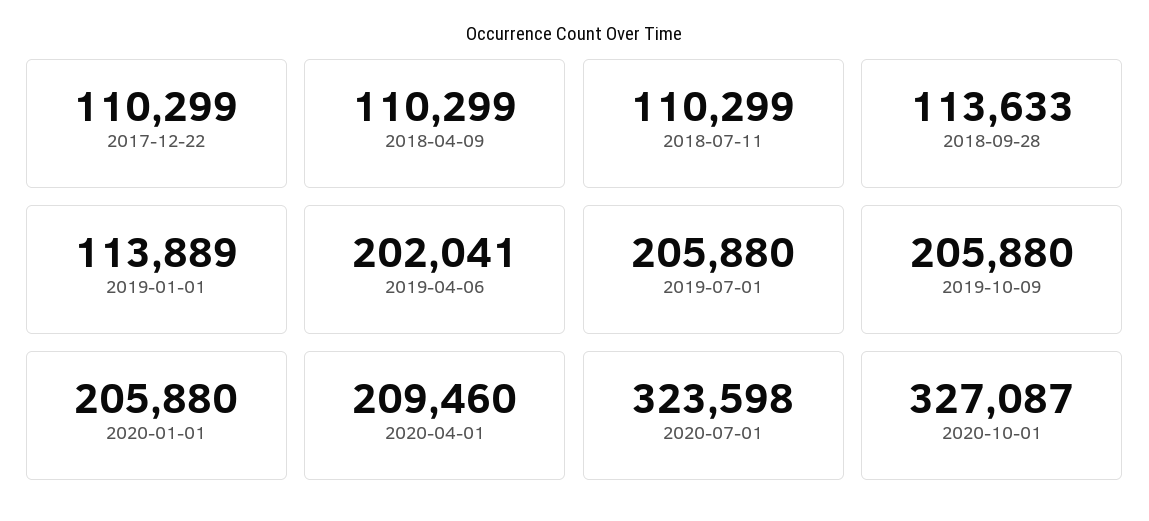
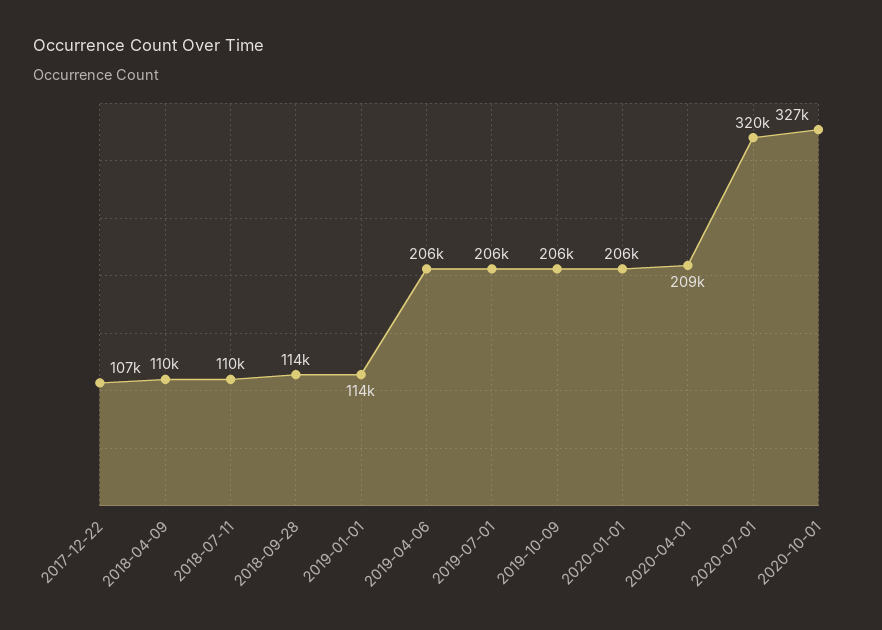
  {
-   "2017-12-22": 110299,
+   "2017-12-22": 107000,
    "2018-04-09": 110299,
    "2018-07-11": 110299,
    "2018-09-28": 113633,
    "2019-01-01": 113889,
-   "2019-04-06": 202041,
+   "2019-04-06": 206000,
    "2019-07-01": 205880,
    "2019-10-09": 205880,
    "2020-01-01": 205880,
    "2020-04-01": 209460,
-   "2020-07-01": 323598,
+   "2020-07-01": 320000,
    "2020-10-01": 327087
  }

